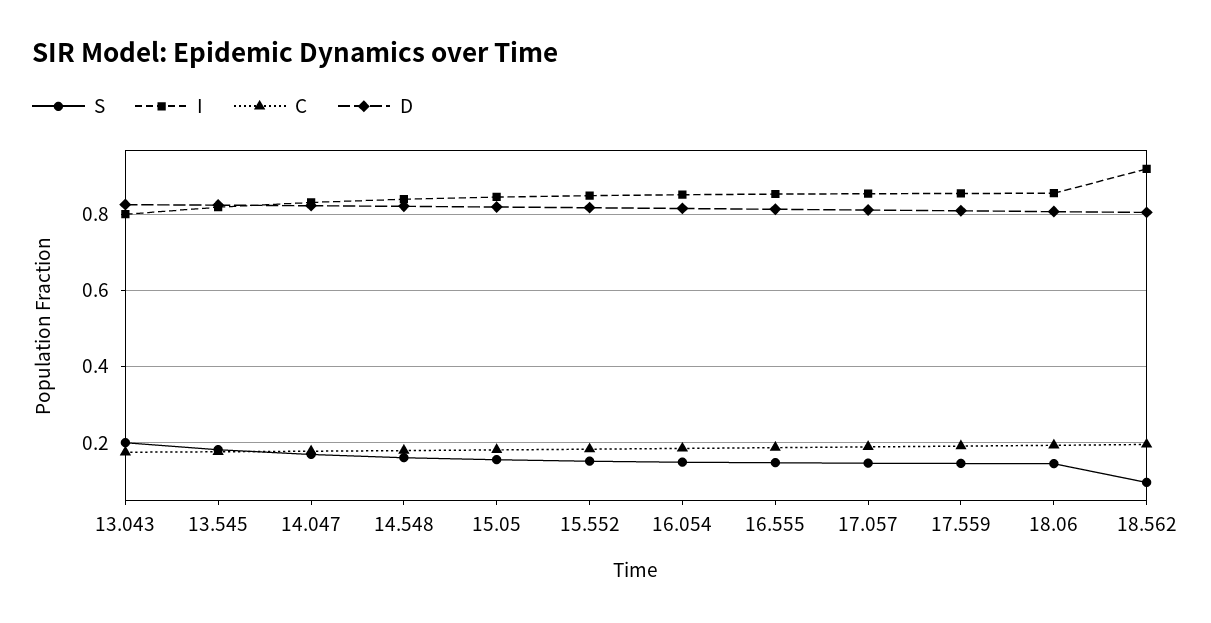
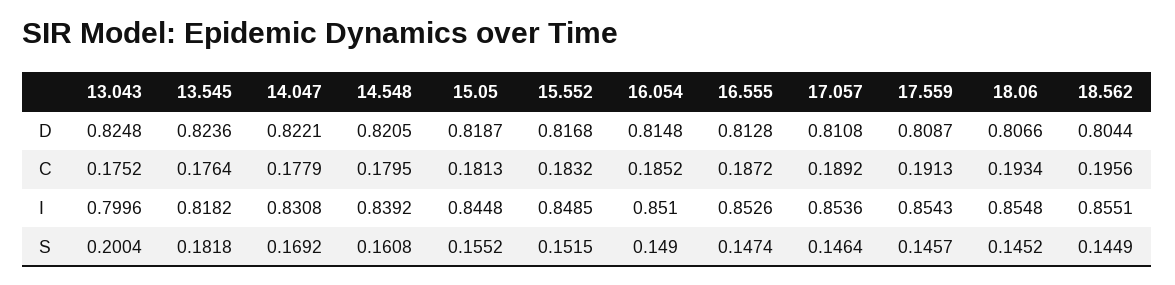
  {
    "S": {
      "13.043": 0.2004,
      "13.545": 0.1818,
      "14.047": 0.1692,
      "14.548": 0.1608,
      "15.05": 0.1552,
      "15.552": 0.1515,
      "16.054": 0.149,
      "16.555": 0.1474,
      "17.057": 0.1464,
      "17.559": 0.1457,
      "18.06": 0.1452,
-     "18.562": 0.1
+     "18.562": 0.1449
    },
    "I": {
      "13.043": 0.7996,
      "13.545": 0.8182,
      "14.047": 0.8308,
      "14.548": 0.8392,
      "15.05": 0.8448,
      "15.552": 0.8485,
      "16.054": 0.851,
      "16.555": 0.8526,
      "17.057": 0.8536,
      "17.559": 0.8543,
      "18.06": 0.8548,
-     "18.562": 0.92
+     "18.562": 0.8551
    },
    "C": {
      "13.043": 0.1752,
      "13.545": 0.1764,
      "14.047": 0.1779,
      "14.548": 0.1795,
      "15.05": 0.1813,
      "15.552": 0.1832,
      "16.054": 0.1852,
      "16.555": 0.1872,
      "17.057": 0.1892,
      "17.559": 0.1913,
      "18.06": 0.1934,
      "18.562": 0.1956
    },
    "D": {
      "13.043": 0.8248,
      "13.545": 0.8236,
      "14.047": 0.8221,
      "14.548": 0.8205,
      "15.05": 0.8187,
      "15.552": 0.8168,
      "16.054": 0.8148,
      "16.555": 0.8128,
      "17.057": 0.8108,
      "17.559": 0.8087,
      "18.06": 0.8066,
      "18.562": 0.8044
    }
  }

